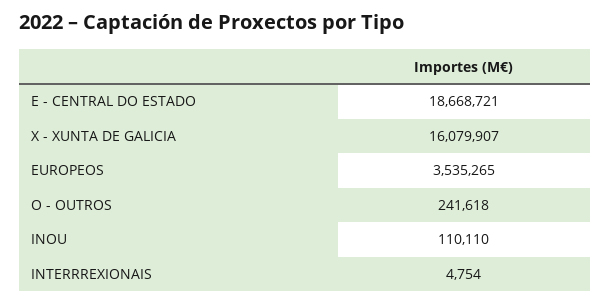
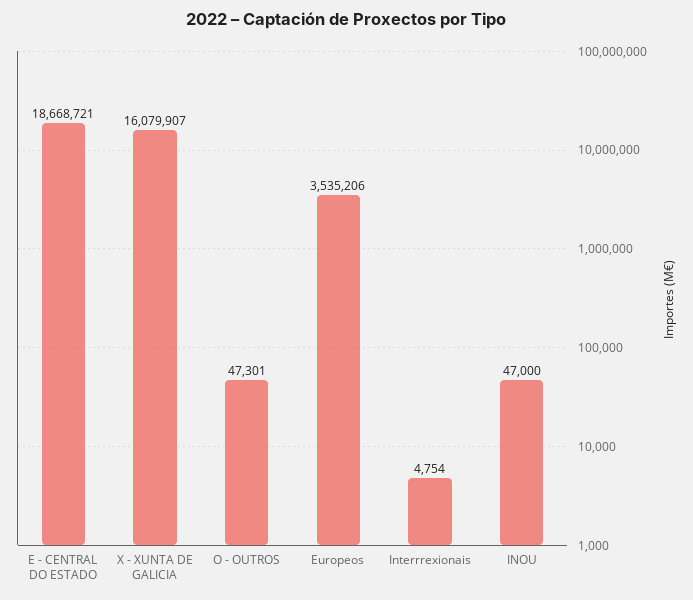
  {
    "E - CENTRAL DO ESTADO": 18668721,
    "X - XUNTA DE GALICIA": 16079907,
-   "EUROPEOS": 3535265,
+   "EUROPEOS": 3535206,
-   "O - OUTROS": 241618,
+   "O - OUTROS": 47301,
-   "INOU": 110110,
+   "INOU": 47000,
    "INTERRREXIONAIS": 4754
  }

